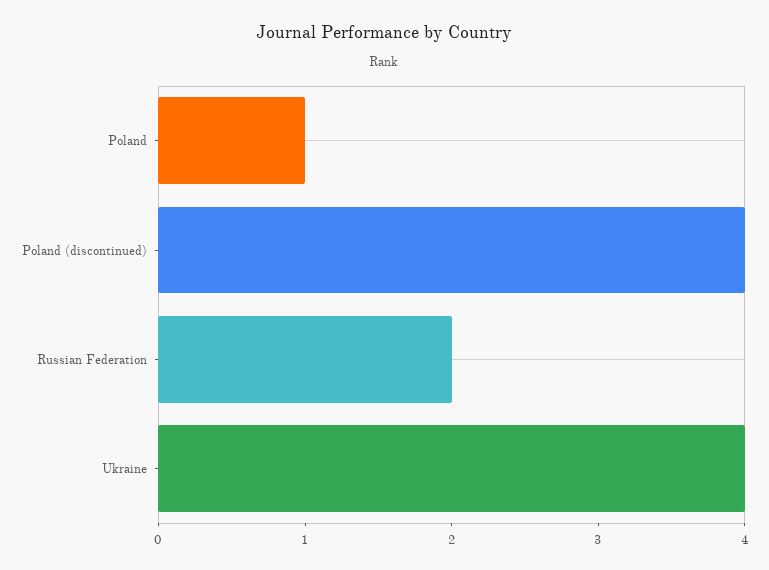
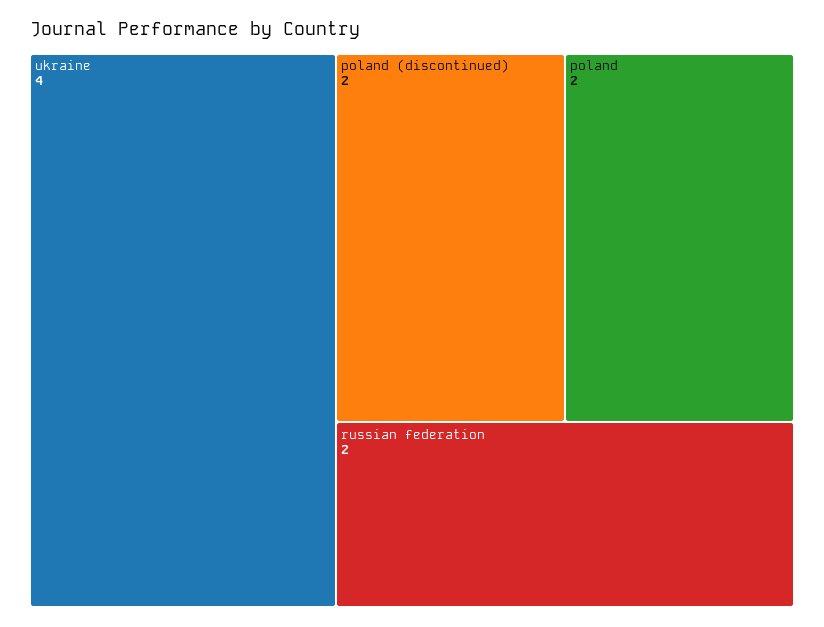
  {
-   "Poland": 1,
+   "Poland": 2,
-   "Poland (discontinued)": 4,
+   "Poland (discontinued)": 2,
    "Russian Federation": 2,
    "Ukraine": 4
  }

